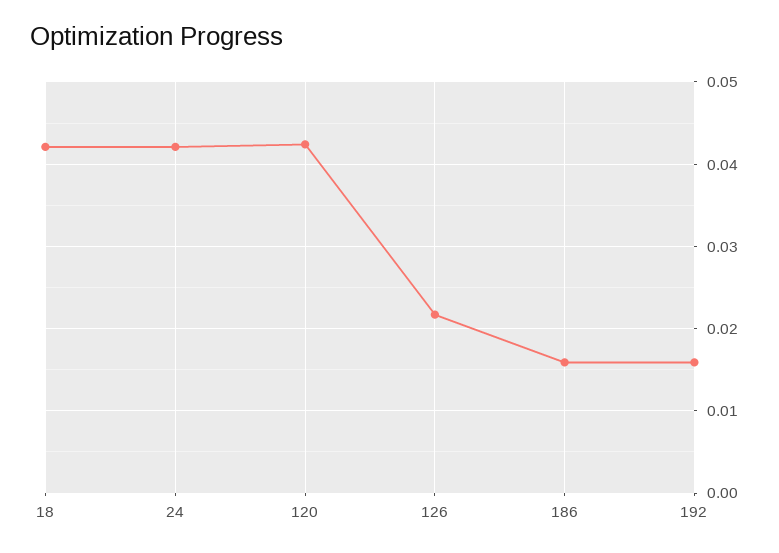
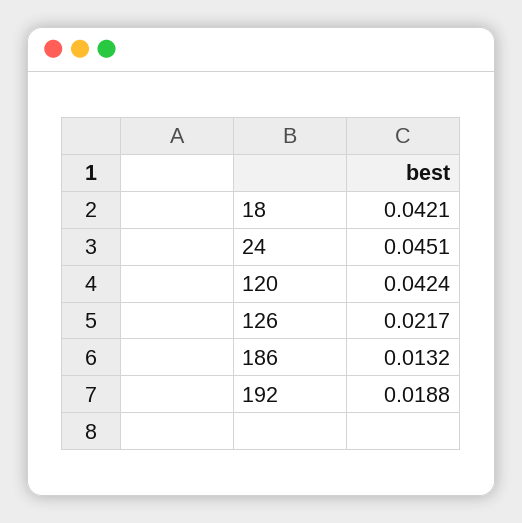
  {
    "18": 0.0421,
-   "24": 0.042,
+   "24": 0.0451,
    "120": 0.0424,
    "126": 0.0217,
-   "186": 0.016,
+   "186": 0.0132,
-   "192": 0.016
+   "192": 0.0188
  }

